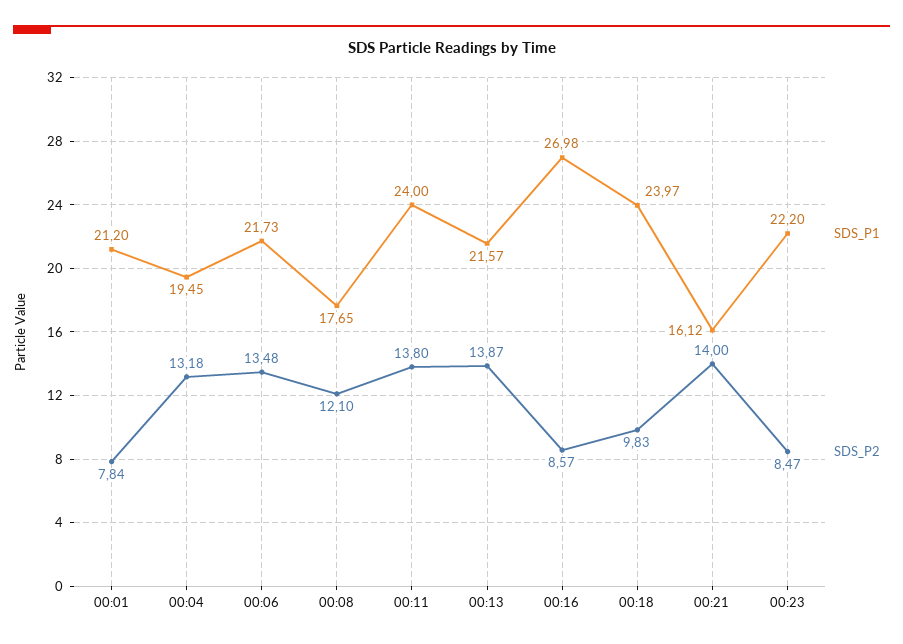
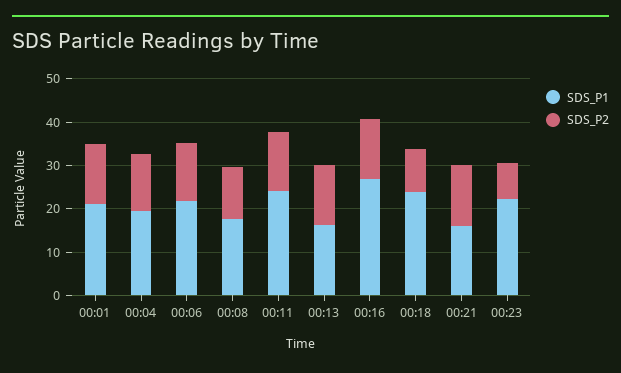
  {
    "SDS_P1": {
      "00:01": 21.2,
      "00:04": 19.45,
      "00:06": 21.73,
      "00:08": 17.65,
      "00:11": 24,
-     "00:13": 21.57,
+     "00:13": 16,
      "00:16": 26.98,
      "00:18": 23.97,
      "00:21": 16.12,
      "00:23": 22.2
    },
    "SDS_P2": {
-     "00:01": 7.84,
+     "00:01": 14,
      "00:04": 13.18,
      "00:06": 13.48,
      "00:08": 12.1,
      "00:11": 13.8,
      "00:13": 13.87,
-     "00:16": 8.57,
+     "00:16": 14,
      "00:18": 9.83,
      "00:21": 14,
      "00:23": 8.47
    }
  }

